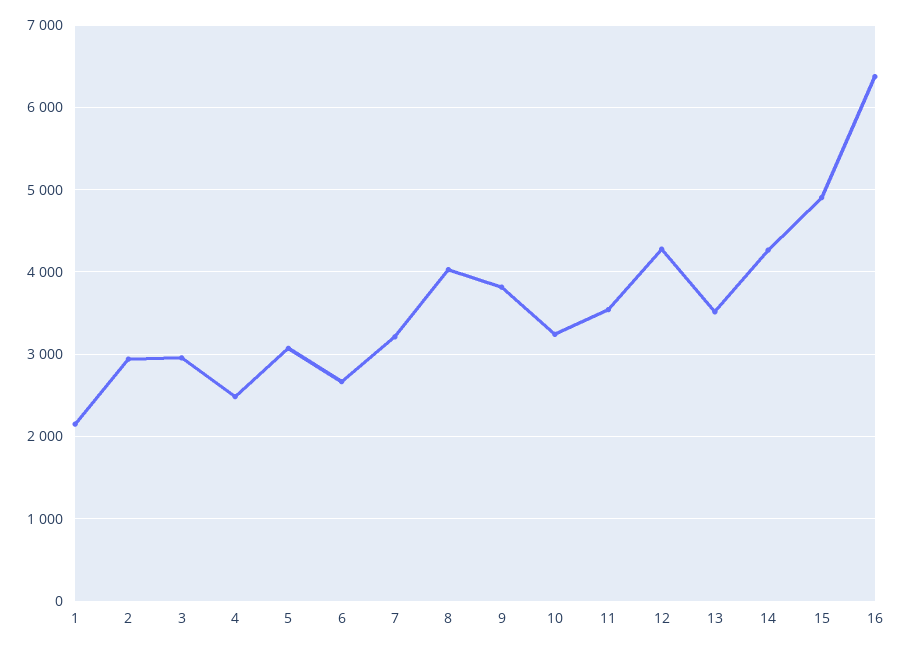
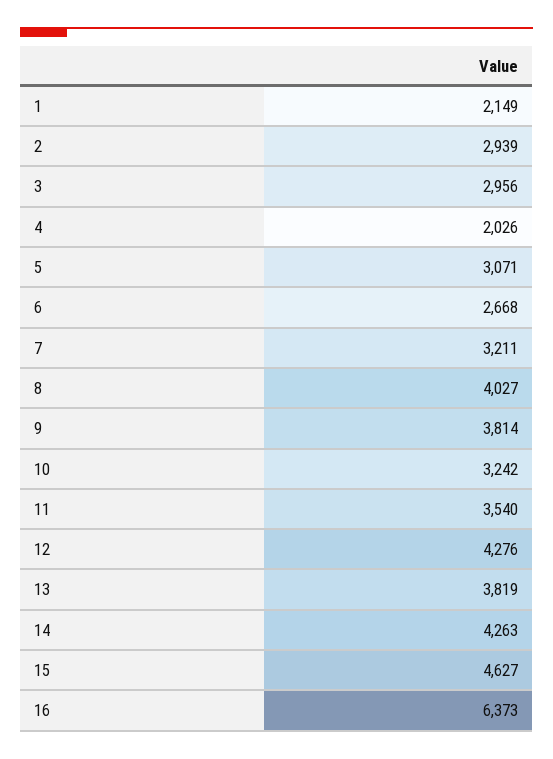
  {
    "1": 2149,
    "2": 2939,
    "3": 2956,
-   "4": 2500,
+   "4": 2026,
    "5": 3071,
    "6": 2668,
    "7": 3211,
    "8": 4027,
    "9": 3814,
    "10": 3242,
    "11": 3540,
    "12": 4276,
-   "13": 3500,
+   "13": 3819,
    "14": 4263,
-   "15": 4900,
+   "15": 4627,
    "16": 6373
  }

